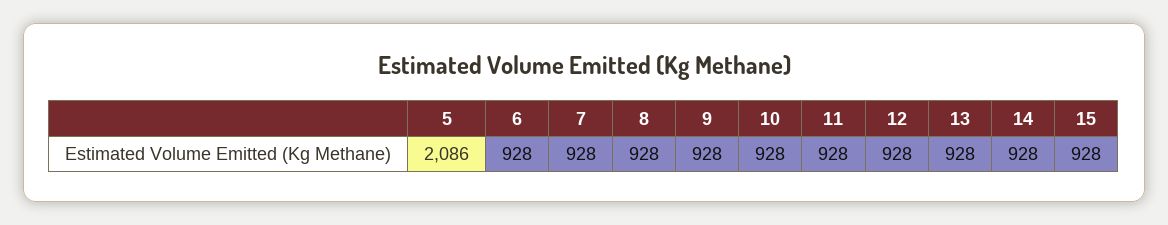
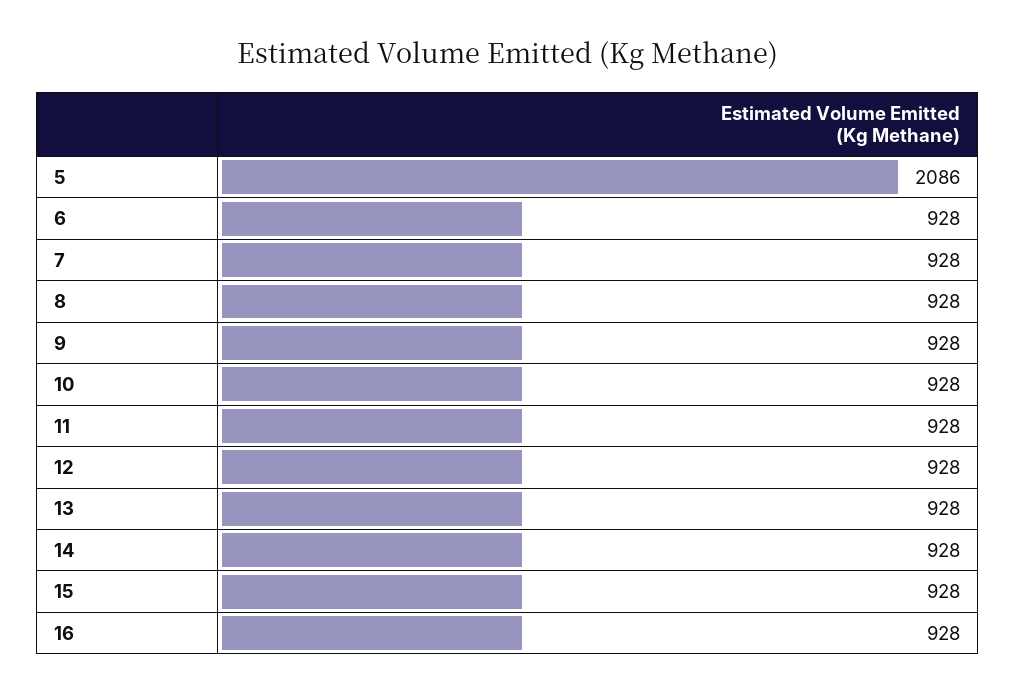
  {
    "5": 2086,
    "6": 928,
    "7": 928,
    "8": 928,
    "9": 928,
    "10": 928,
    "11": 928,
    "12": 928,
    "13": 928,
    "14": 928,
-   "15": 928
+   "15": 928,
+   "16": 928
  }

